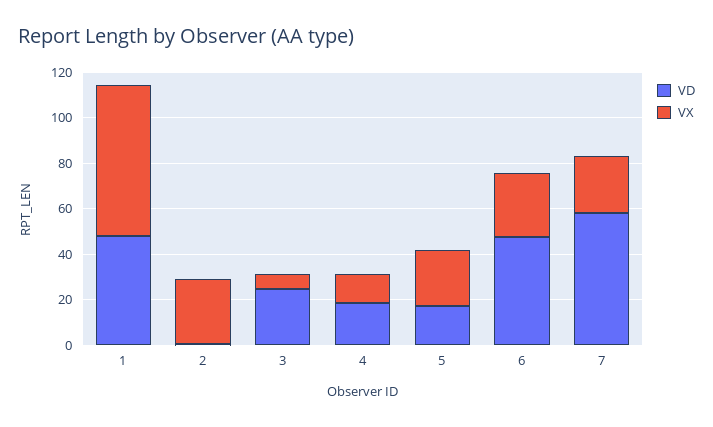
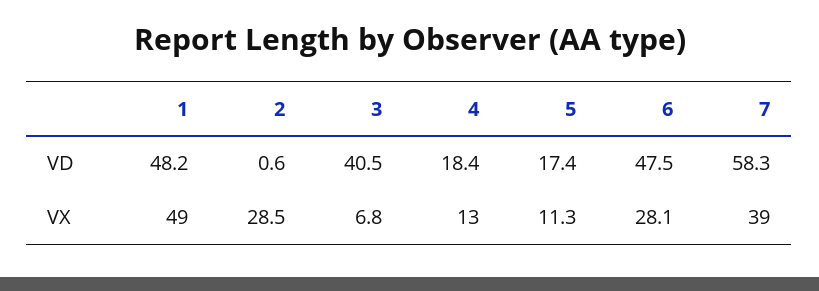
  {
    "VD": {
      "1": 48.2,
      "2": 0.6,
-     "3": 25,
+     "3": 40.5,
      "4": 18.4,
      "5": 17.4,
      "6": 47.5,
      "7": 58.3
    },
    "VX": {
-     "1": 65,
+     "1": 49,
      "2": 28.5,
      "3": 6.8,
      "4": 13,
-     "5": 25,
+     "5": 11.3,
      "6": 28.1,
-     "7": 25
+     "7": 39
    }
  }

